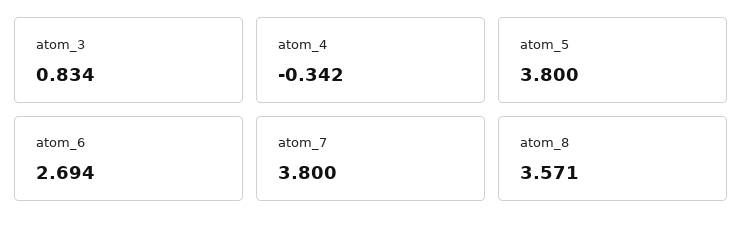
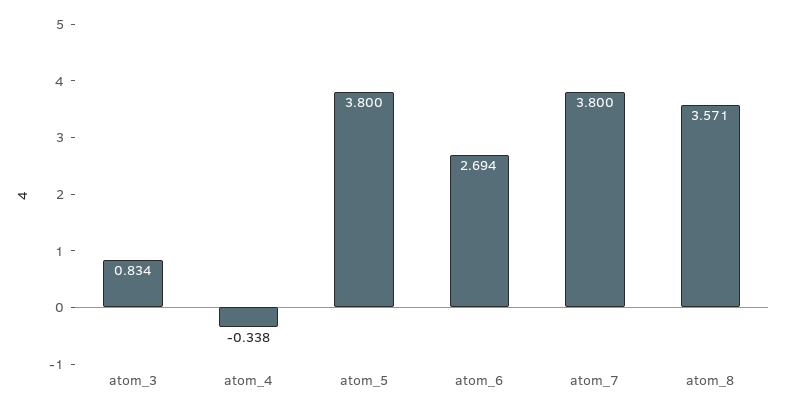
  {
    "atom_3": 0.834,
-   "atom_4": -0.342,
+   "atom_4": -0.338,
    "atom_5": 3.8,
    "atom_6": 2.694,
    "atom_7": 3.8,
    "atom_8": 3.571
  }

